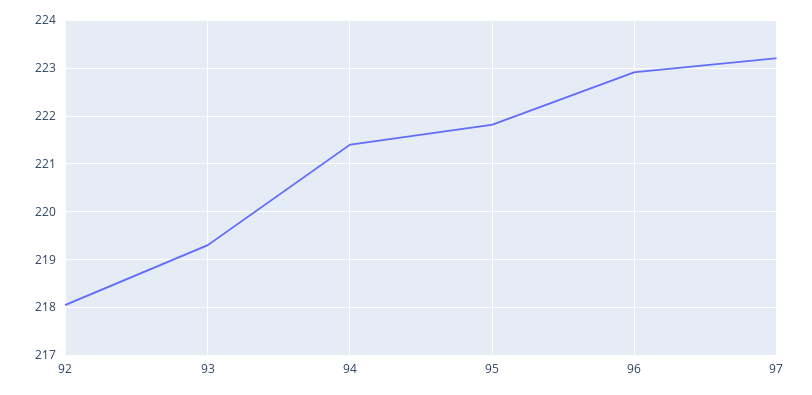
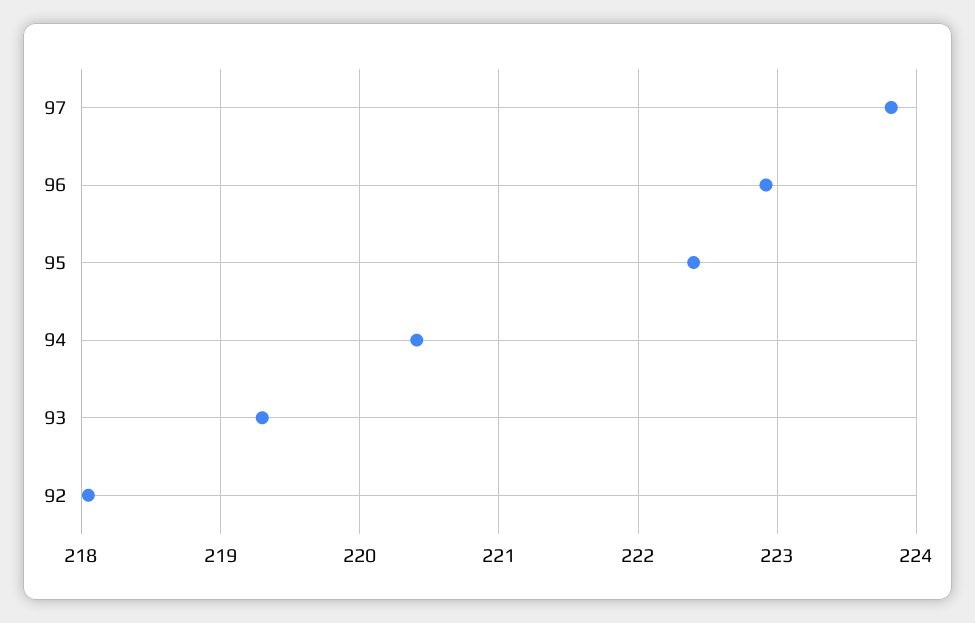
  {
    "92": 218.1,
    "93": 219.3,
-   "94": 221.4,
+   "94": 220.4,
-   "95": 221.8,
+   "95": 222.4,
    "96": 222.9,
-   "97": 223.2
+   "97": 223.8
  }

